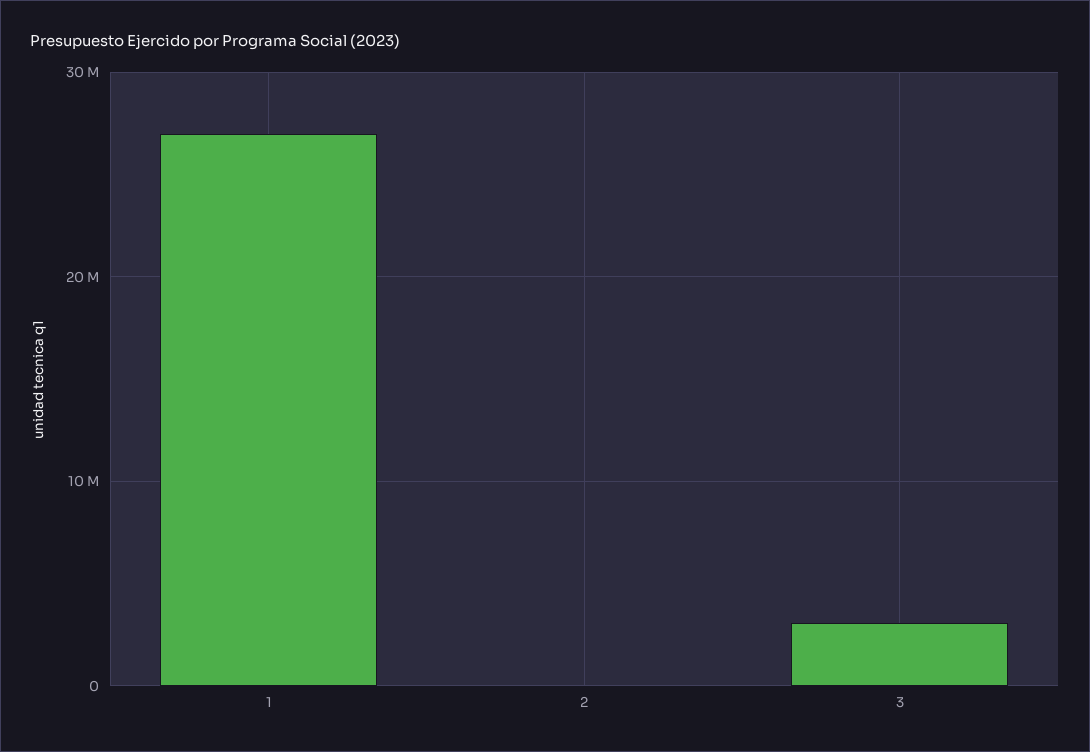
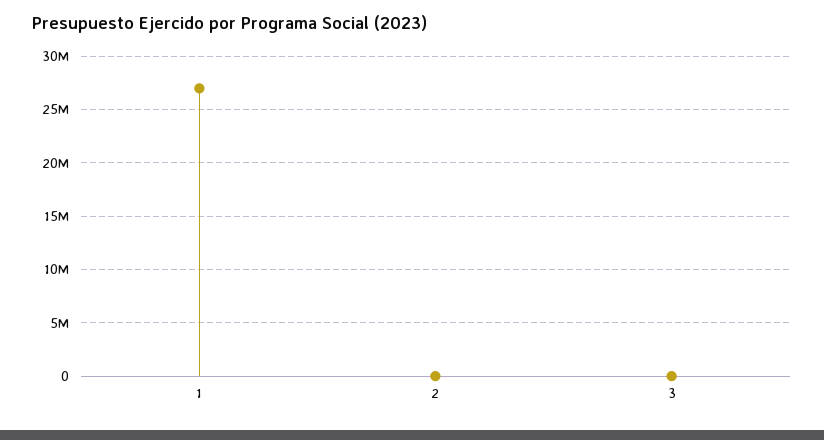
  {
    "1": 27000000,
    "2": 0,
-   "3": 3000000
+   "3": 0
  }

